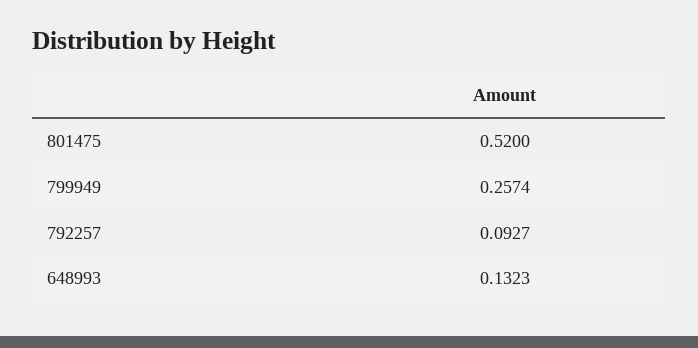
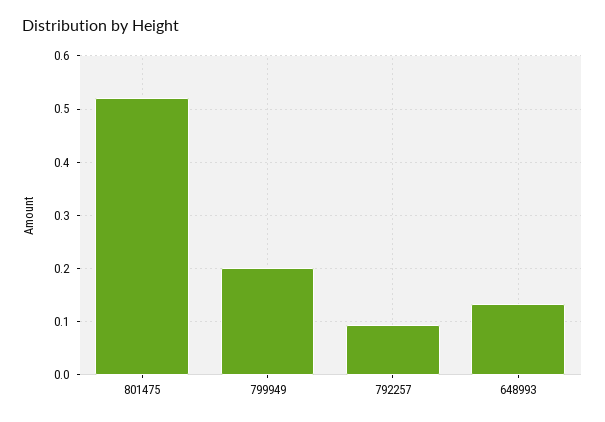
  {
    "801475": 0.52,
-   "799949": 0.2574,
+   "799949": 0.2,
    "792257": 0.0927,
    "648993": 0.1323
  }

